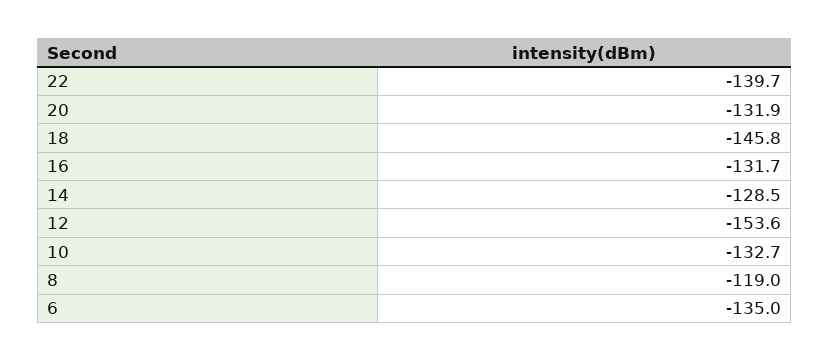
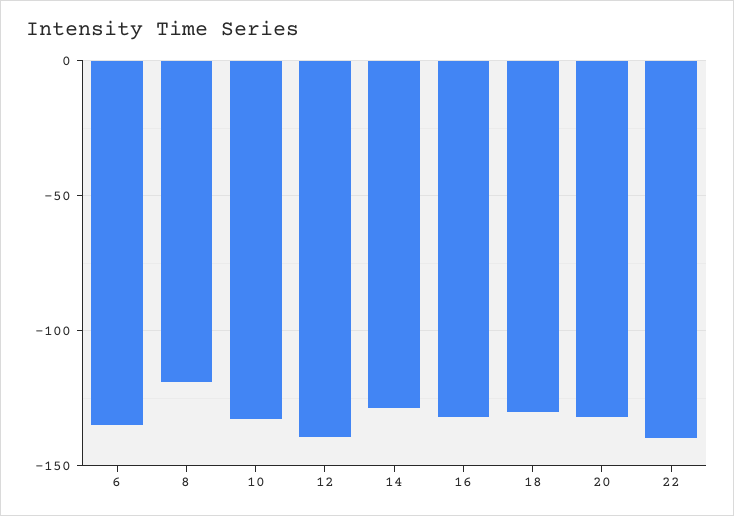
  {
    "22": -139.7,
    "20": -131.9,
-   "18": -145.8,
+   "18": -130,
    "16": -131.7,
    "14": -128.5,
-   "12": -153.6,
+   "12": -140,
    "10": -132.7,
    "8": -119,
    "6": -135
  }

